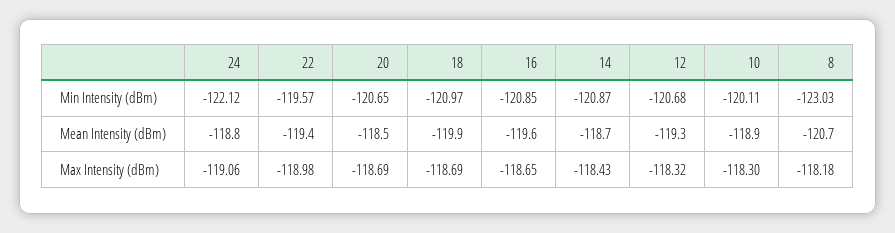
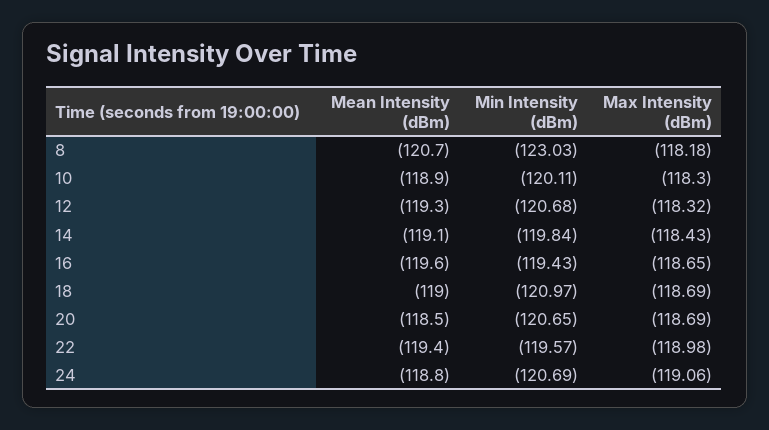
  {
    "24": {
-     "Min Intensity (dBm)": -122.12,
+     "Min Intensity (dBm)": -120.69,
      "Mean Intensity (dBm)": -118.8,
      "Max Intensity (dBm)": -119.06
    },
    "22": {
      "Min Intensity (dBm)": -119.57,
      "Mean Intensity (dBm)": -119.4,
      "Max Intensity (dBm)": -118.98
    },
    "20": {
      "Min Intensity (dBm)": -120.65,
      "Mean Intensity (dBm)": -118.5,
      "Max Intensity (dBm)": -118.69
    },
    "18": {
      "Min Intensity (dBm)": -120.97,
-     "Mean Intensity (dBm)": -119.9,
+     "Mean Intensity (dBm)": -119,
      "Max Intensity (dBm)": -118.69
    },
    "16": {
-     "Min Intensity (dBm)": -120.85,
+     "Min Intensity (dBm)": -119.43,
      "Mean Intensity (dBm)": -119.6,
      "Max Intensity (dBm)": -118.65
    },
    "14": {
-     "Min Intensity (dBm)": -120.87,
+     "Min Intensity (dBm)": -119.84,
-     "Mean Intensity (dBm)": -118.7,
+     "Mean Intensity (dBm)": -119.1,
      "Max Intensity (dBm)": -118.43
    },
    "12": {
      "Min Intensity (dBm)": -120.68,
      "Mean Intensity (dBm)": -119.3,
      "Max Intensity (dBm)": -118.32
    },
    "10": {
      "Min Intensity (dBm)": -120.11,
      "Mean Intensity (dBm)": -118.9,
      "Max Intensity (dBm)": -118.3
    },
    "8": {
      "Min Intensity (dBm)": -123.03,
      "Mean Intensity (dBm)": -120.7,
      "Max Intensity (dBm)": -118.18
    }
  }

